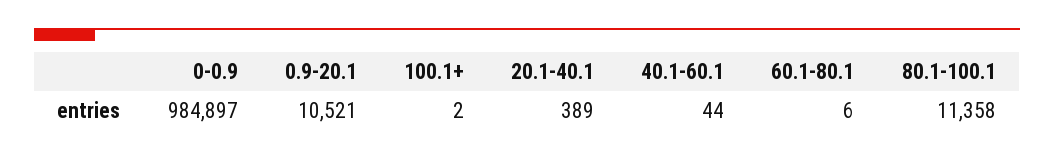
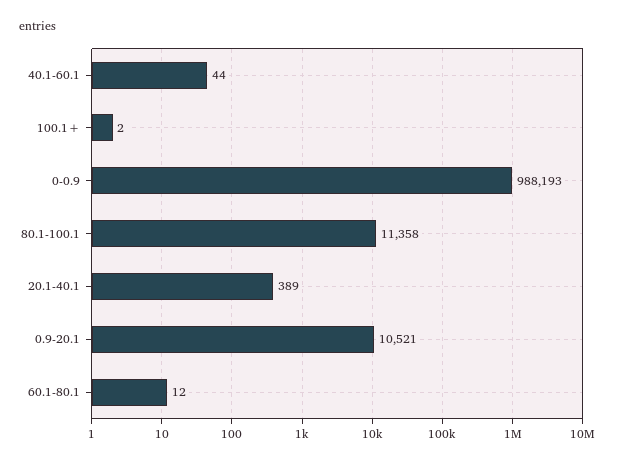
  {
-   "0-0.9": 984897,
+   "0-0.9": 988193,
    "0.9-20.1": 10521,
    "100.1+": 2,
    "20.1-40.1": 389,
    "40.1-60.1": 44,
-   "60.1-80.1": 6,
+   "60.1-80.1": 12,
    "80.1-100.1": 11358
  }

